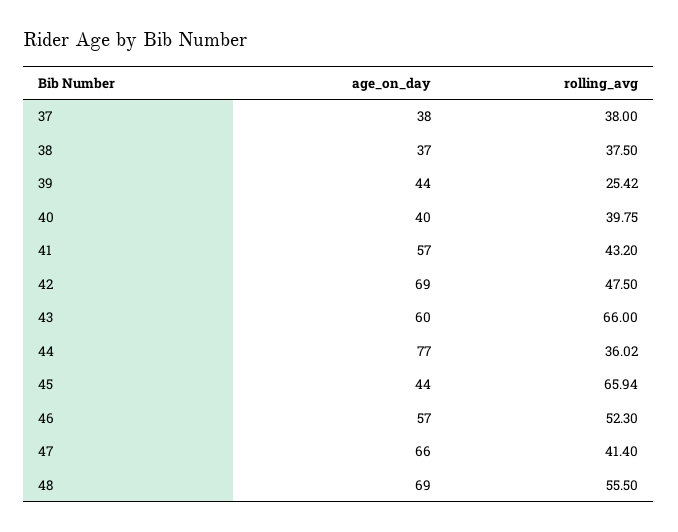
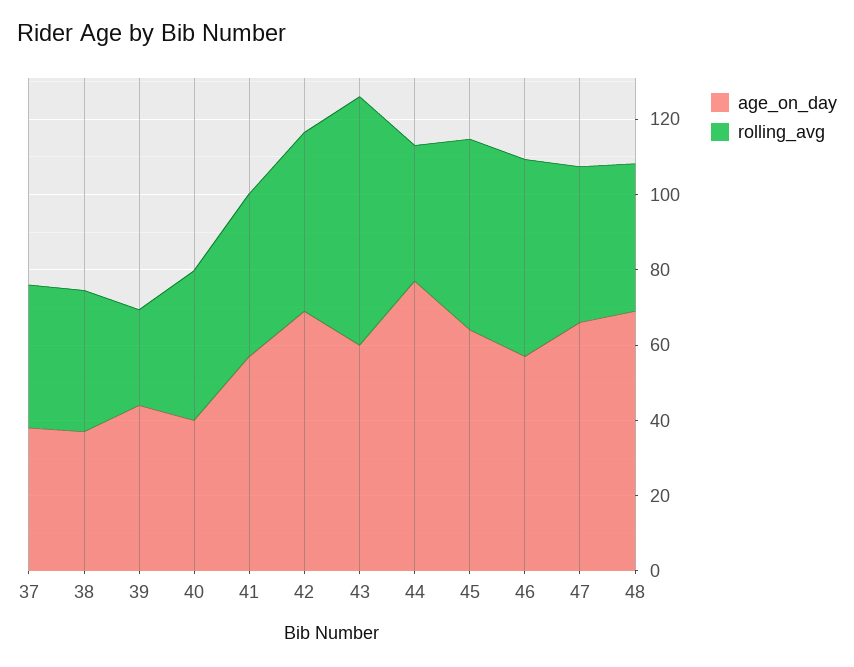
  {
    "age_on_day": {
      "37": 38,
      "38": 37,
      "39": 44,
      "40": 40,
      "41": 57,
      "42": 69,
      "43": 60,
      "44": 77,
-     "45": 44,
+     "45": 65,
      "46": 57,
      "47": 66,
      "48": 69
    },
    "rolling_avg": {
      "37": 38,
      "38": 37.5,
      "39": 25.42,
      "40": 39.75,
      "41": 43.2,
      "42": 47.5,
      "43": 66,
      "44": 36.02,
-     "45": 65.94,
+     "45": 50,
      "46": 52.3,
      "47": 41.4,
-     "48": 55.5
+     "48": 40
    }
  }

